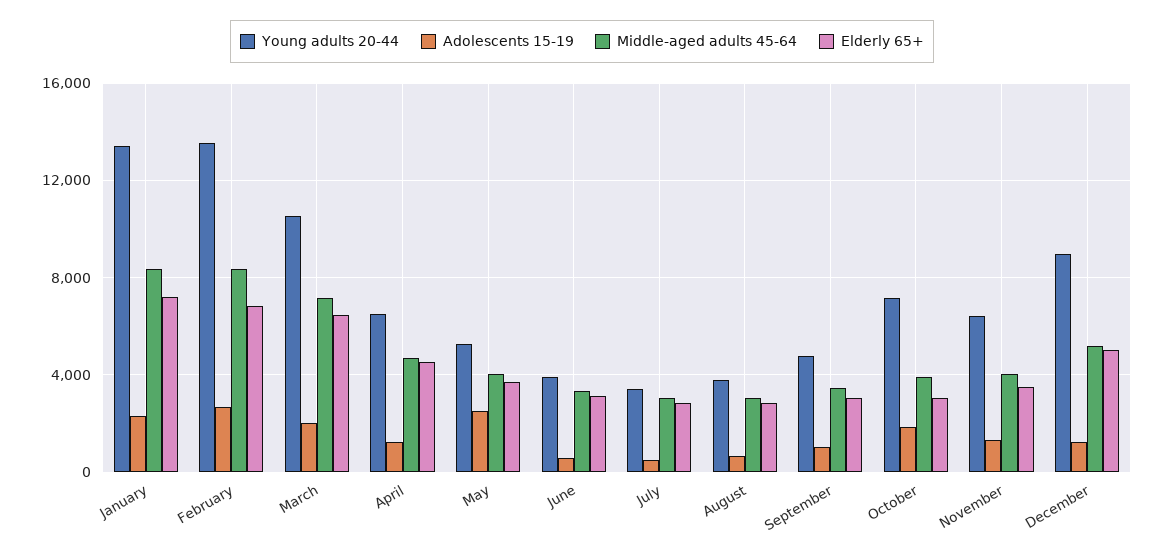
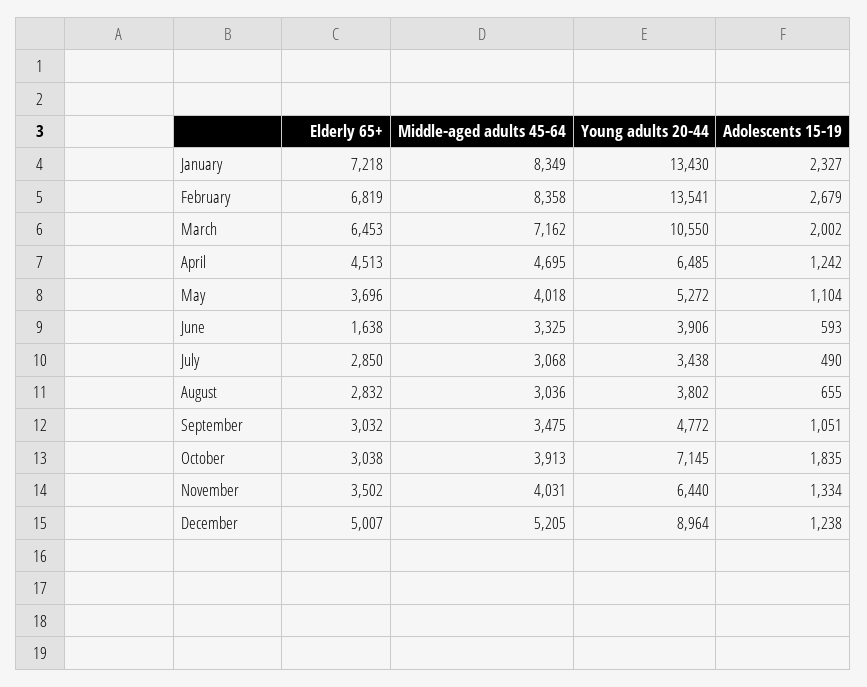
  {
    "Young adults 20-44": {
      "January": 13430,
      "February": 13541,
      "March": 10550,
      "April": 6485,
      "May": 5272,
      "June": 3906,
      "July": 3438,
      "August": 3802,
      "September": 4772,
      "October": 7145,
      "November": 6440,
      "December": 8964
    },
    "Adolescents 15-19": {
      "January": 2327,
      "February": 2679,
      "March": 2002,
      "April": 1242,
-     "May": 2500,
+     "May": 1104,
      "June": 593,
      "July": 490,
      "August": 655,
      "September": 1051,
      "October": 1835,
      "November": 1334,
      "December": 1238
    },
    "Middle-aged adults 45-64": {
      "January": 8349,
      "February": 8358,
      "March": 7162,
      "April": 4695,
      "May": 4018,
      "June": 3325,
      "July": 3068,
      "August": 3036,
      "September": 3475,
      "October": 3913,
      "November": 4031,
      "December": 5205
    },
    "Elderly 65+": {
      "January": 7218,
      "February": 6819,
      "March": 6453,
      "April": 4513,
      "May": 3696,
-     "June": 3000,
+     "June": 1638,
      "July": 2850,
      "August": 2832,
      "September": 3032,
      "October": 3038,
      "November": 3502,
      "December": 5007
    }
  }

